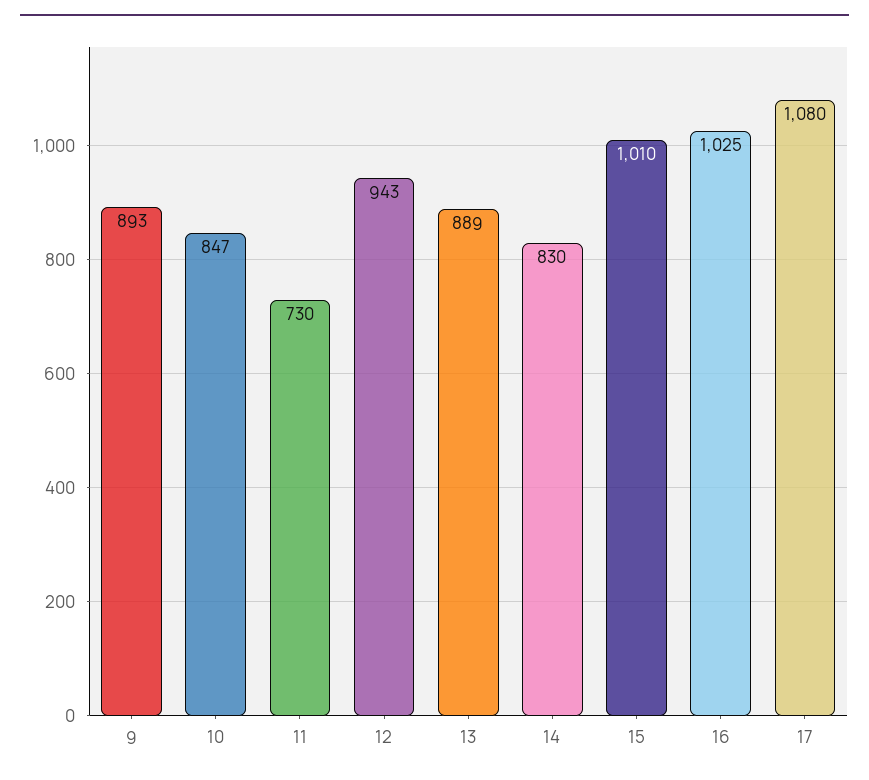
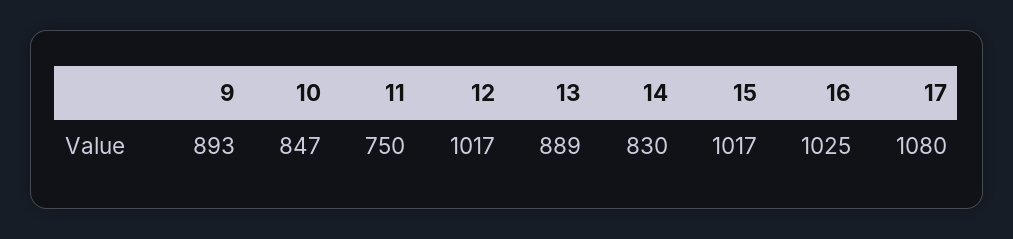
  {
    "9": 893,
    "10": 847,
-   "11": 730,
+   "11": 750,
-   "12": 943,
+   "12": 1017,
    "13": 889,
    "14": 830,
-   "15": 1010,
+   "15": 1017,
    "16": 1025,
    "17": 1080
  }

